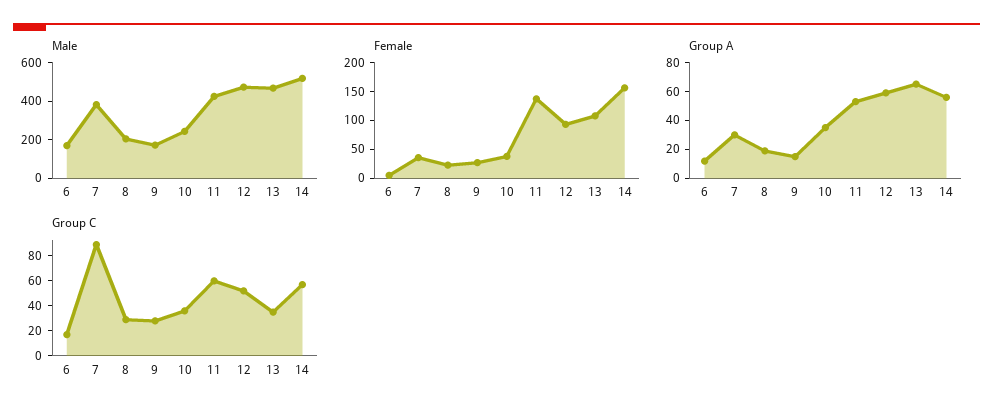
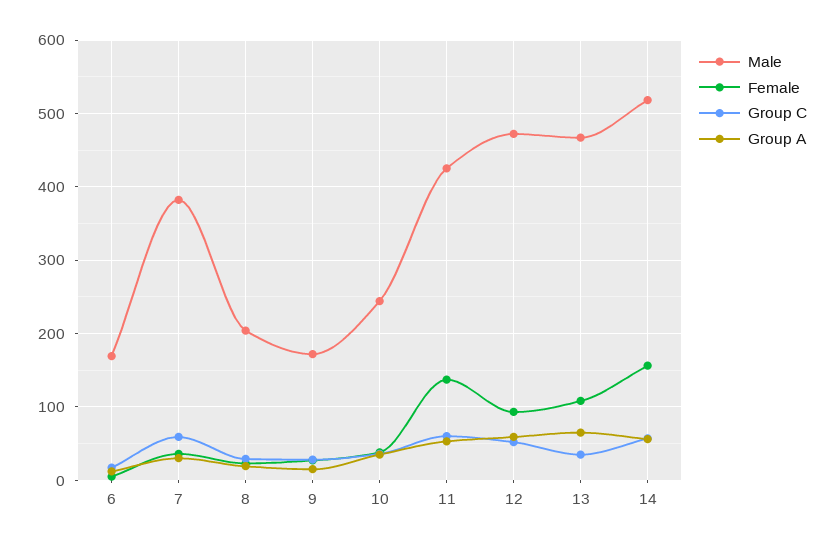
  {
    "Male": {
      "6": 170,
      "7": 380,
      "8": 200,
      "9": 170,
      "10": 240,
      "11": 430,
      "12": 470,
      "13": 470,
      "14": 520
    },
    "Female": {
      "6": 10,
      "7": 40,
      "8": 20,
      "9": 30,
      "10": 40,
      "11": 140,
      "12": 90,
      "13": 110,
      "14": 160
    },
    "Group A": {
      "6": 10,
      "7": 30,
      "8": 20,
      "9": 20,
      "10": 40,
      "11": 50,
      "12": 60,
      "13": 70,
      "14": 60
    },
    "Group C": {
      "6": 20,
-     "7": 90,
+     "7": 60,
      "8": 30,
      "9": 30,
      "10": 40,
      "11": 60,
      "12": 50,
      "13": 40,
      "14": 60
    }
  }

